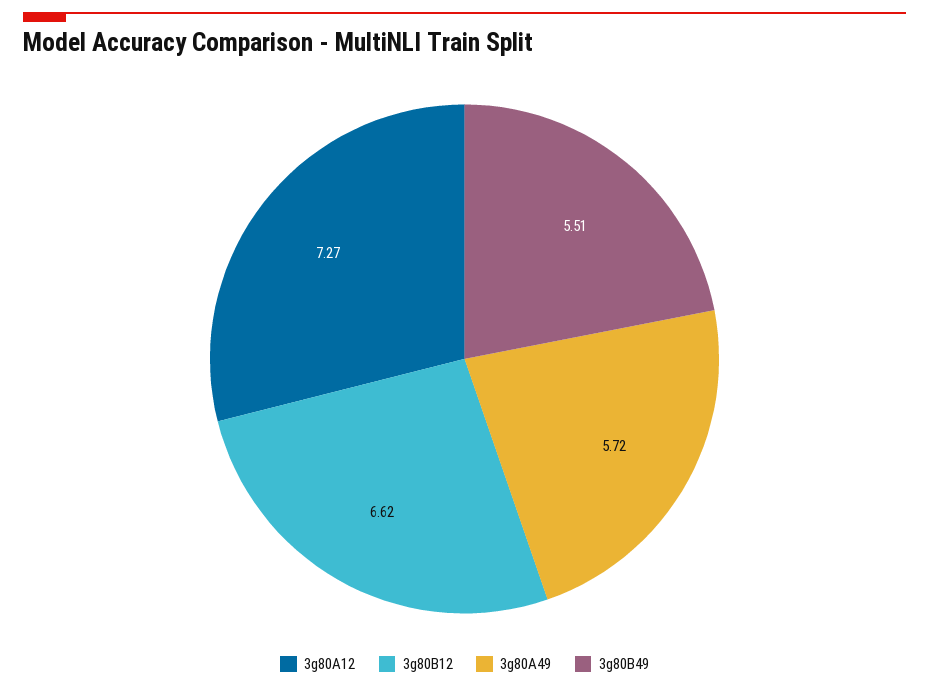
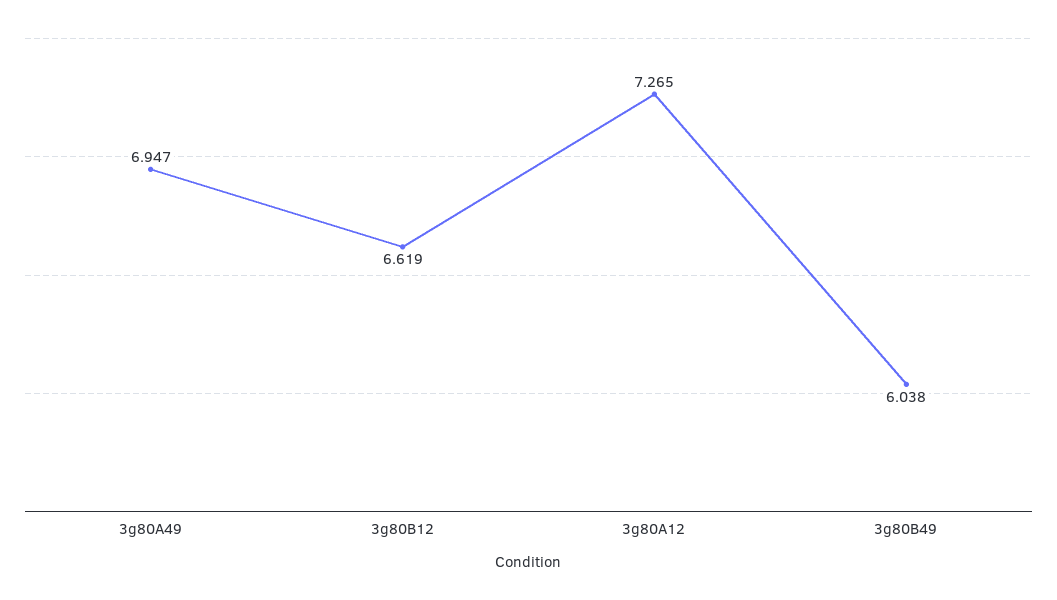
  {
    "3g80A12": 7.265,
    "3g80B12": 6.619,
-   "3g80A49": 5.72,
+   "3g80A49": 6.947,
-   "3g80B49": 5.51
+   "3g80B49": 6.038
  }

